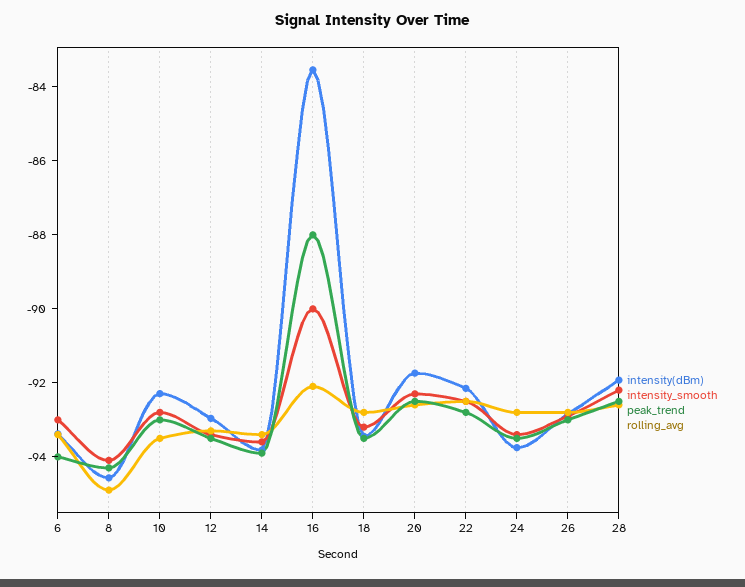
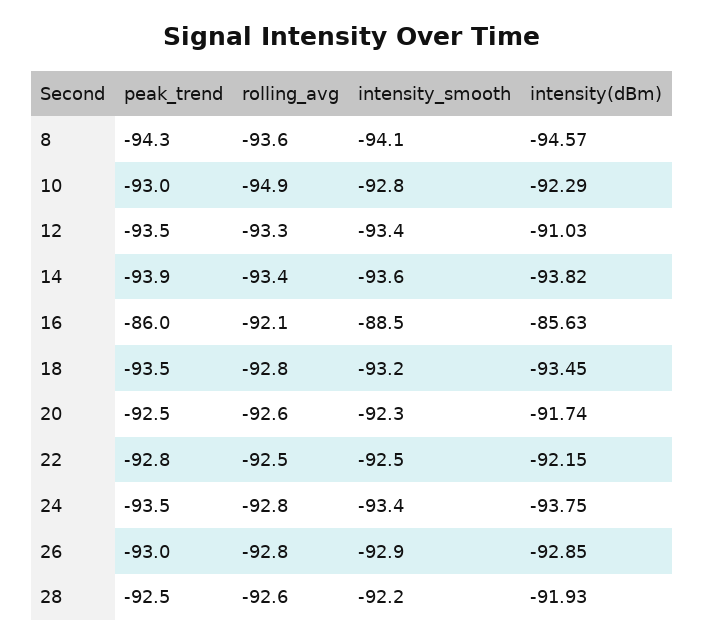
  {
    "intensity(dBm)": {
-     "6": -93.5,
      "8": -94.57,
      "10": -92.29,
-     "12": -93,
+     "12": -91.03,
      "14": -93.82,
-     "16": -83.5,
+     "16": -85.63,
      "18": -93.45,
      "20": -91.74,
      "22": -92.15,
      "24": -93.75,
      "26": -92.85,
      "28": -91.93
    },
    "intensity_smooth": {
-     "6": -93,
      "8": -94.1,
      "10": -92.8,
      "12": -93.4,
      "14": -93.6,
-     "16": -90,
+     "16": -88.5,
      "18": -93.2,
      "20": -92.3,
      "22": -92.5,
      "24": -93.4,
      "26": -92.9,
      "28": -92.2
    },
    "peak_trend": {
-     "6": -94,
      "8": -94.3,
      "10": -93,
      "12": -93.5,
      "14": -93.9,
-     "16": -88,
+     "16": -86,
      "18": -93.5,
      "20": -92.5,
      "22": -92.8,
      "24": -93.5,
      "26": -93,
      "28": -92.5
    },
    "rolling_avg": {
-     "6": -93.5,
-     "8": -95,
+     "8": -93.6,
-     "10": -93.5,
+     "10": -94.9,
      "12": -93.3,
      "14": -93.4,
      "16": -92.1,
      "18": -92.8,
      "20": -92.6,
      "22": -92.5,
      "24": -92.8,
      "26": -92.8,
      "28": -92.6
    }
  }

